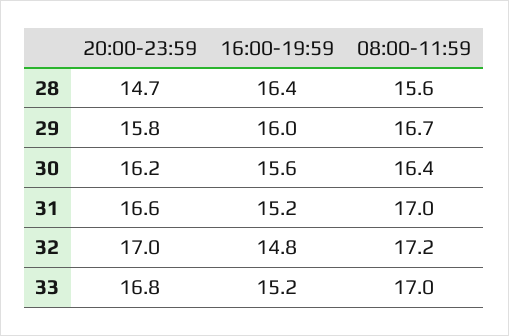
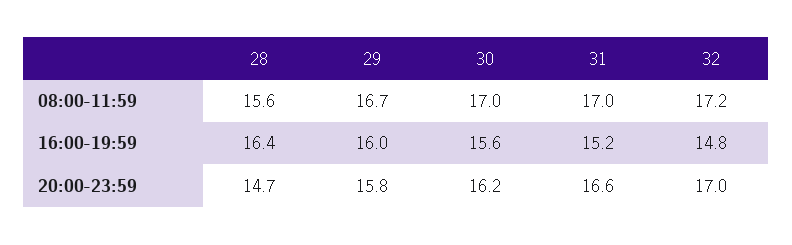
  {
    "20:00-23:59": {
      "28": 14.7,
      "29": 15.8,
      "30": 16.2,
      "31": 16.6,
-     "32": 17,
+     "32": 17
-     "33": 16.8
    },
    "16:00-19:59": {
      "28": 16.4,
      "29": 16,
      "30": 15.6,
      "31": 15.2,
-     "32": 14.8,
+     "32": 14.8
-     "33": 15.2
    },
    "08:00-11:59": {
      "28": 15.6,
      "29": 16.7,
-     "30": 16.4,
+     "30": 17,
      "31": 17,
-     "32": 17.2,
+     "32": 17.2
-     "33": 17
    }
  }

